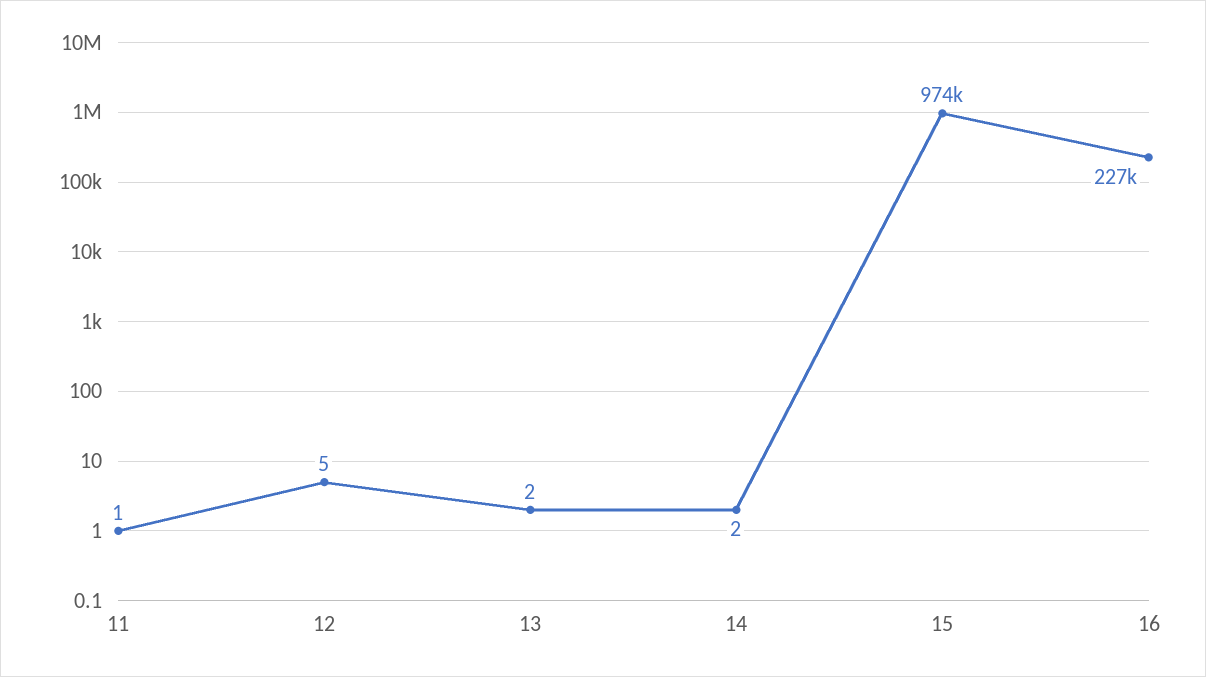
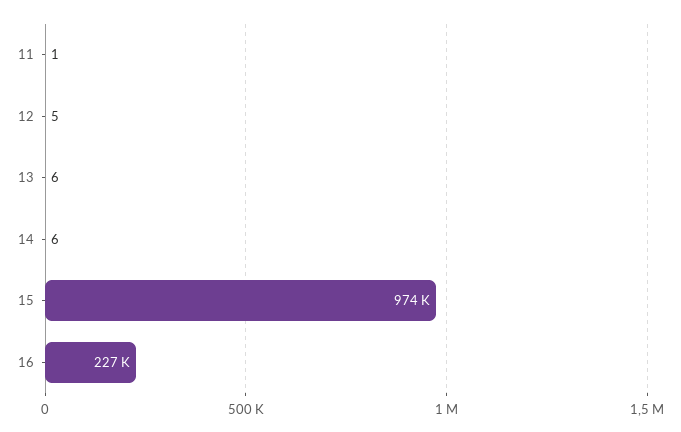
  {
    "11": 1,
    "12": 5,
-   "13": 2,
+   "13": 6,
-   "14": 2,
+   "14": 6,
    "15": 974000,
    "16": 227000
  }

